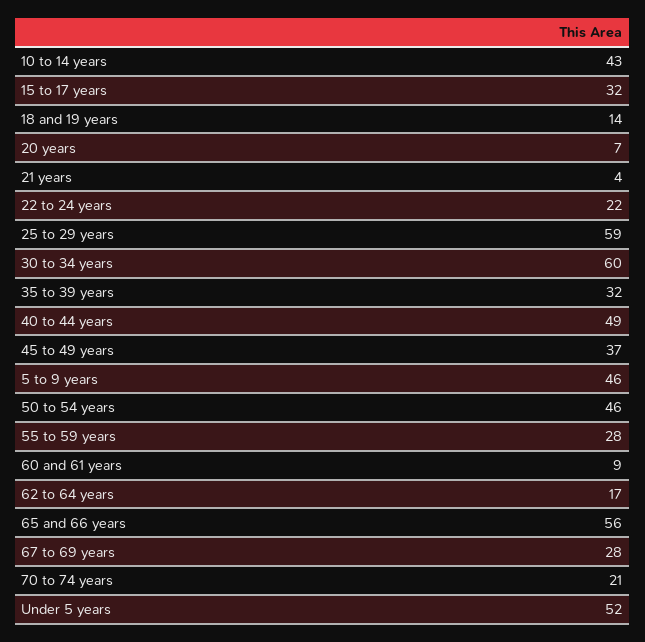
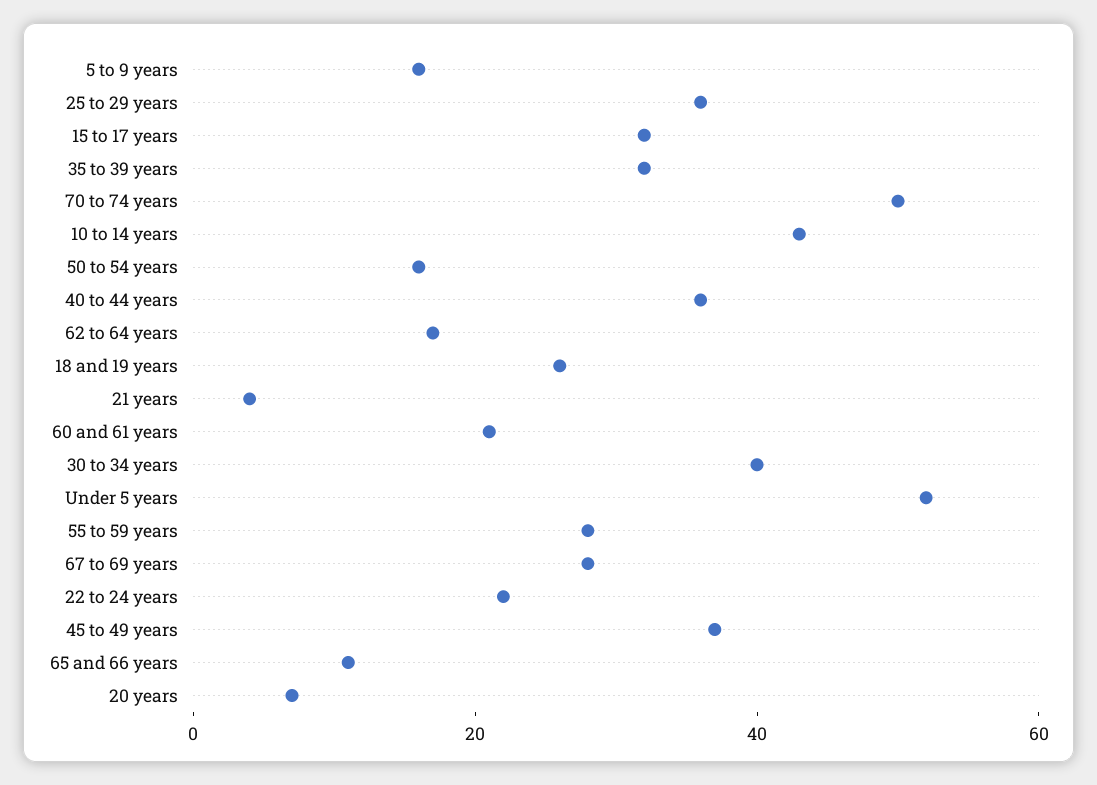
  {
    "10 to 14 years": 43,
    "15 to 17 years": 32,
-   "18 and 19 years": 14,
+   "18 and 19 years": 25,
    "20 years": 7,
    "21 years": 4,
    "22 to 24 years": 22,
-   "25 to 29 years": 59,
+   "25 to 29 years": 35,
-   "30 to 34 years": 60,
+   "30 to 34 years": 40,
    "35 to 39 years": 32,
-   "40 to 44 years": 49,
+   "40 to 44 years": 35,
    "45 to 49 years": 37,
-   "5 to 9 years": 46,
+   "5 to 9 years": 15,
-   "50 to 54 years": 46,
+   "50 to 54 years": 15,
    "55 to 59 years": 28,
-   "60 and 61 years": 9,
+   "60 and 61 years": 20,
    "62 to 64 years": 17,
-   "65 and 66 years": 56,
+   "65 and 66 years": 10,
    "67 to 69 years": 28,
-   "70 to 74 years": 21,
+   "70 to 74 years": 50,
    "Under 5 years": 52
  }

